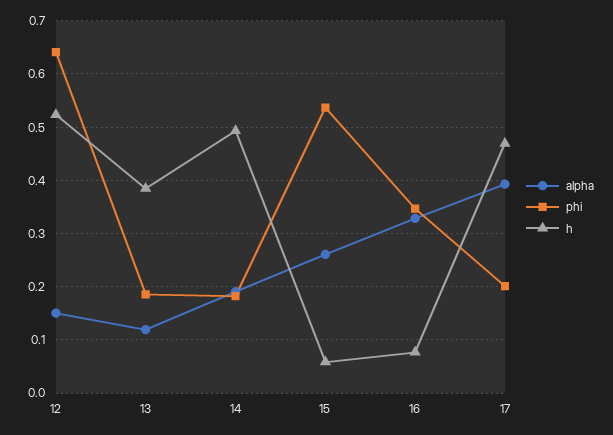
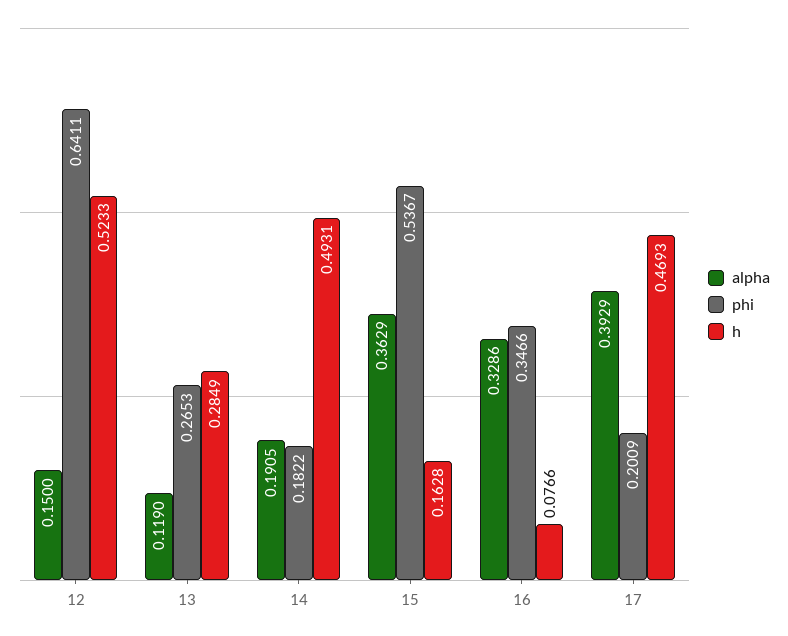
  {
    "alpha": {
      "12": 0.15,
      "13": 0.119,
      "14": 0.1905,
-     "15": 0.26,
+     "15": 0.3629,
      "16": 0.3286,
      "17": 0.3929
    },
    "phi": {
      "12": 0.6411,
-     "13": 0.18,
+     "13": 0.2653,
      "14": 0.1822,
      "15": 0.5367,
      "16": 0.3466,
      "17": 0.2009
    },
    "h": {
      "12": 0.5233,
-     "13": 0.38,
+     "13": 0.2849,
      "14": 0.4931,
-     "15": 0.06,
+     "15": 0.1628,
      "16": 0.0766,
      "17": 0.4693
    }
  }

